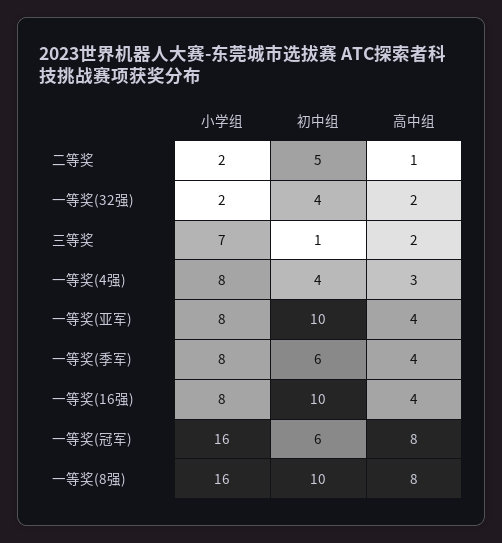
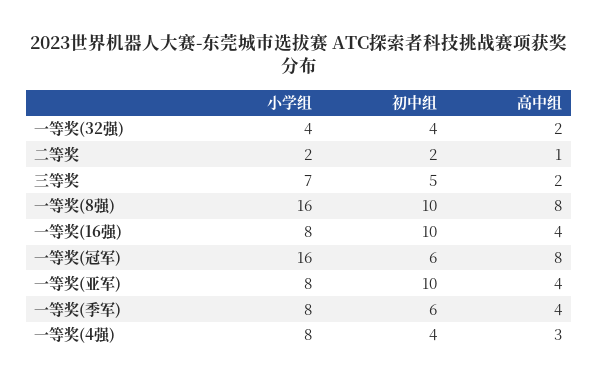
  {
    "小学组": {
      "二等奖": 2,
-     "一等奖(32强)": 2,
+     "一等奖(32强)": 4,
      "三等奖": 7,
      "一等奖(4强)": 8,
      "一等奖(亚军)": 8,
      "一等奖(季军)": 8,
      "一等奖(16强)": 8,
      "一等奖(冠军)": 16,
      "一等奖(8强)": 16
    },
    "初中组": {
-     "二等奖": 5,
+     "二等奖": 2,
      "一等奖(32强)": 4,
-     "三等奖": 1,
+     "三等奖": 5,
      "一等奖(4强)": 4,
      "一等奖(亚军)": 10,
      "一等奖(季军)": 6,
      "一等奖(16强)": 10,
      "一等奖(冠军)": 6,
      "一等奖(8强)": 10
    },
    "高中组": {
      "二等奖": 1,
      "一等奖(32强)": 2,
      "三等奖": 2,
      "一等奖(4强)": 3,
      "一等奖(亚军)": 4,
      "一等奖(季军)": 4,
      "一等奖(16强)": 4,
      "一等奖(冠军)": 8,
      "一等奖(8强)": 8
    }
  }

